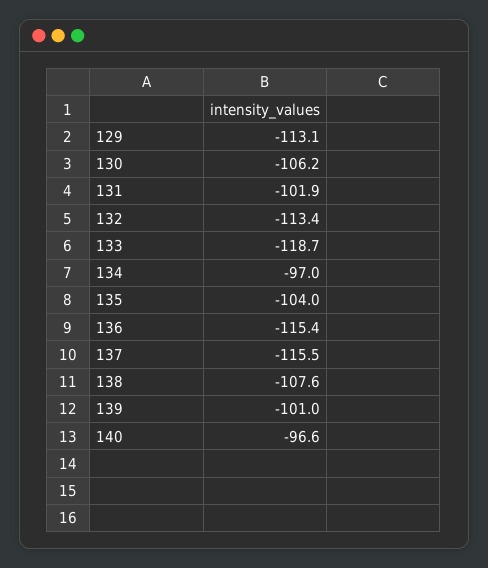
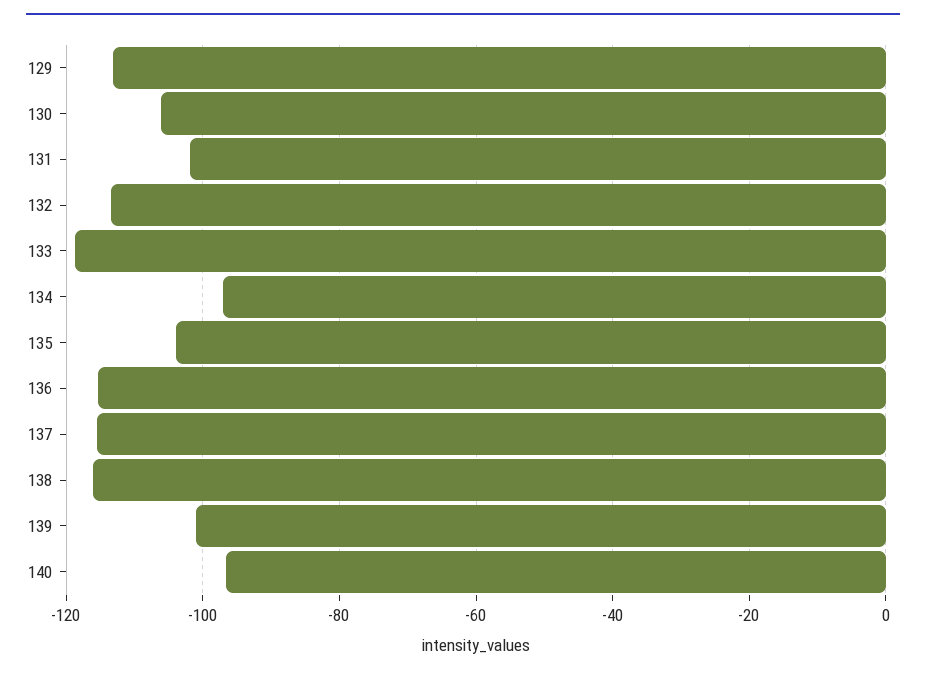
  {
    "129": -113.1,
    "130": -106.2,
    "131": -101.9,
    "132": -113.4,
    "133": -118.7,
    "134": -97,
    "135": -104,
    "136": -115.4,
    "137": -115.5,
-   "138": -107.6,
+   "138": -116,
    "139": -101,
    "140": -96.6
  }

